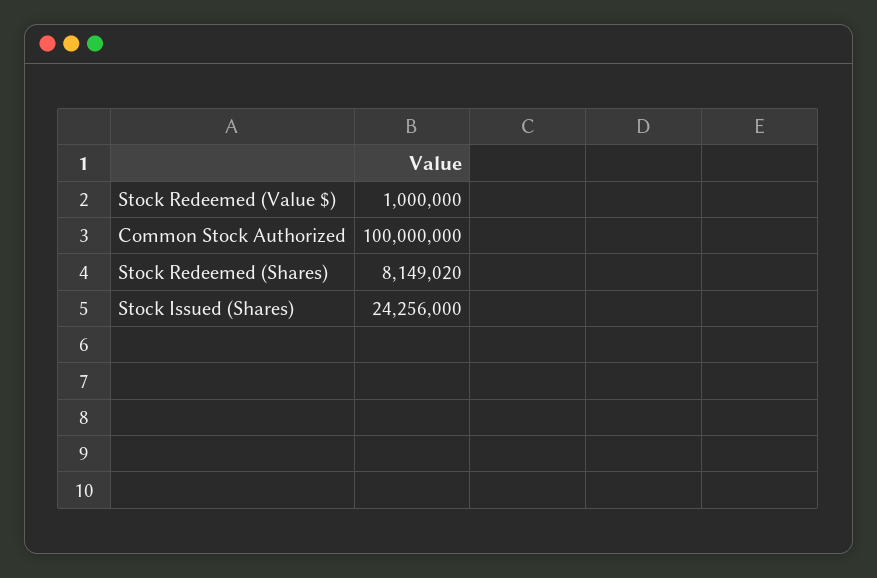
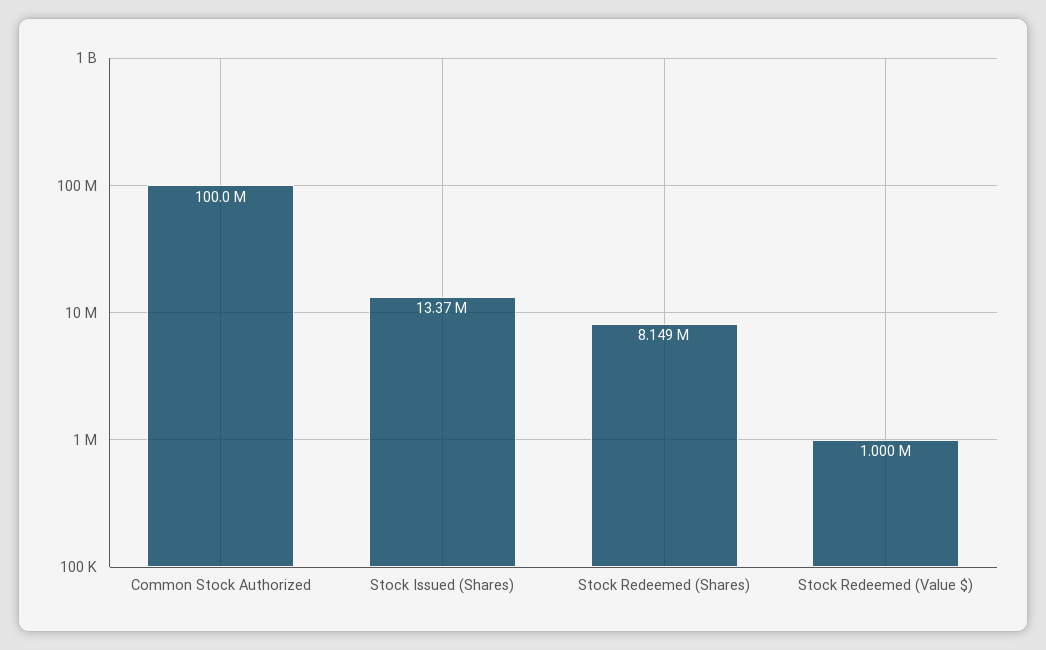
  {
    "Stock Redeemed (Value $)": 1000000,
    "Common Stock Authorized": 100000000,
    "Stock Redeemed (Shares)": 8149020,
-   "Stock Issued (Shares)": 24256000
+   "Stock Issued (Shares)": 13370000
  }

